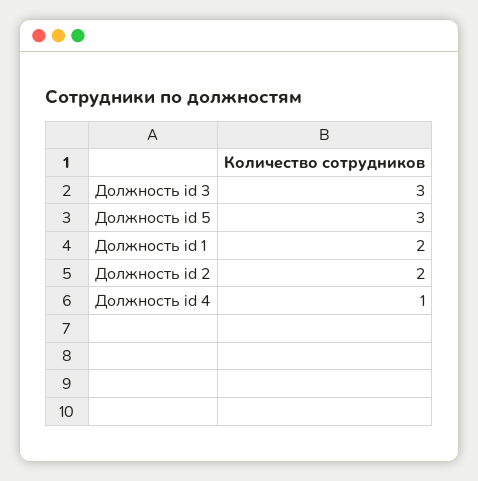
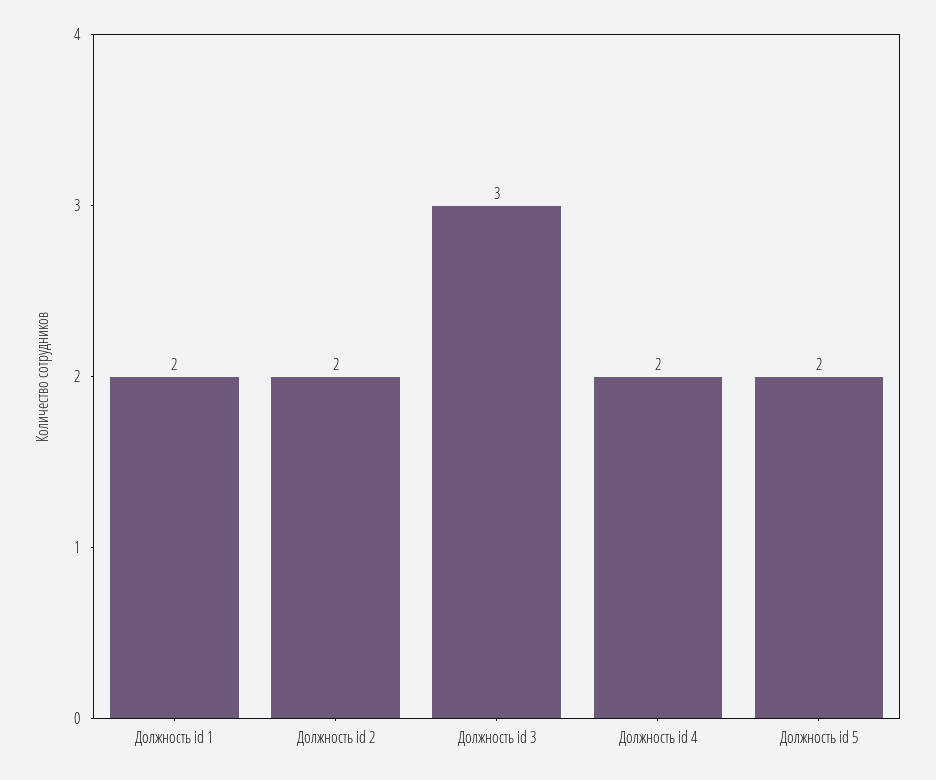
  {
    "Должность id 3": 3,
-   "Должность id 5": 3,
+   "Должность id 5": 2,
    "Должность id 1": 2,
    "Должность id 2": 2,
-   "Должность id 4": 1
+   "Должность id 4": 2
  }

